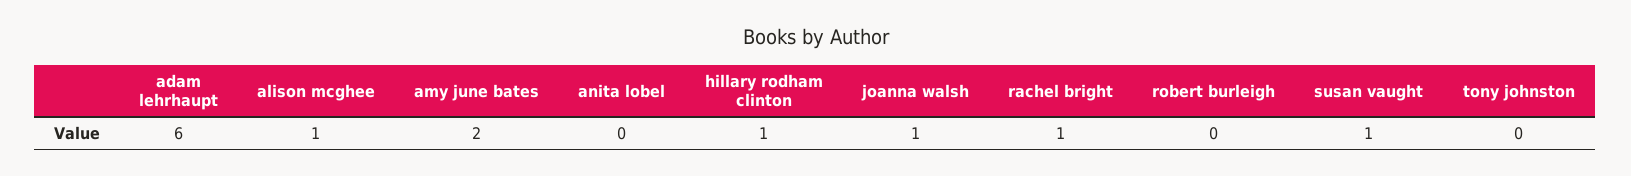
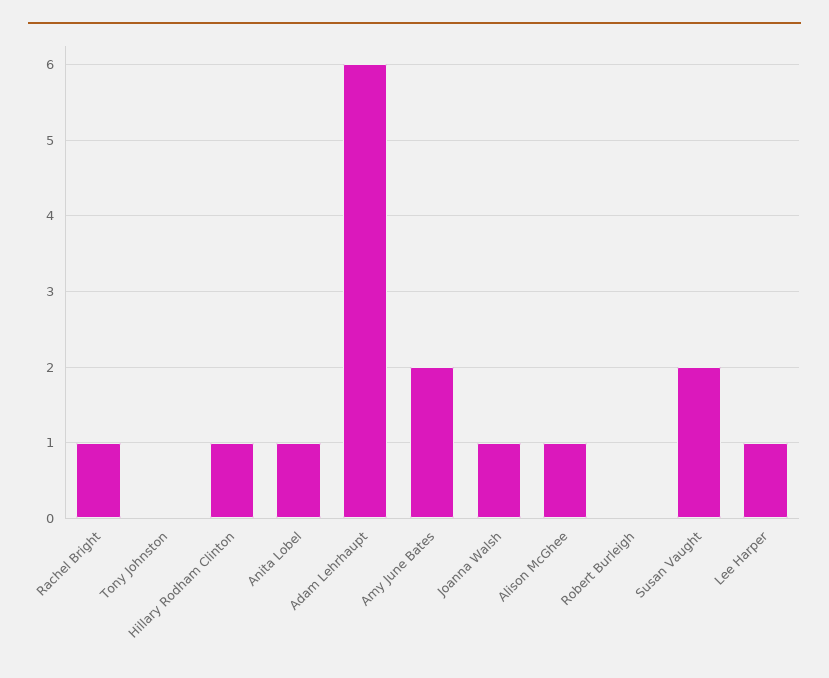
  {
    "adam lehrhaupt": 6,
    "alison mcghee": 1,
    "amy june bates": 2,
-   "anita lobel": 0,
+   "anita lobel": 1,
    "hillary rodham clinton": 1,
    "joanna walsh": 1,
    "rachel bright": 1,
    "robert burleigh": 0,
-   "susan vaught": 1,
+   "susan vaught": 2,
-   "tony johnston": 0
+   "tony johnston": 0,
+   "Lee Harper": 1
  }

